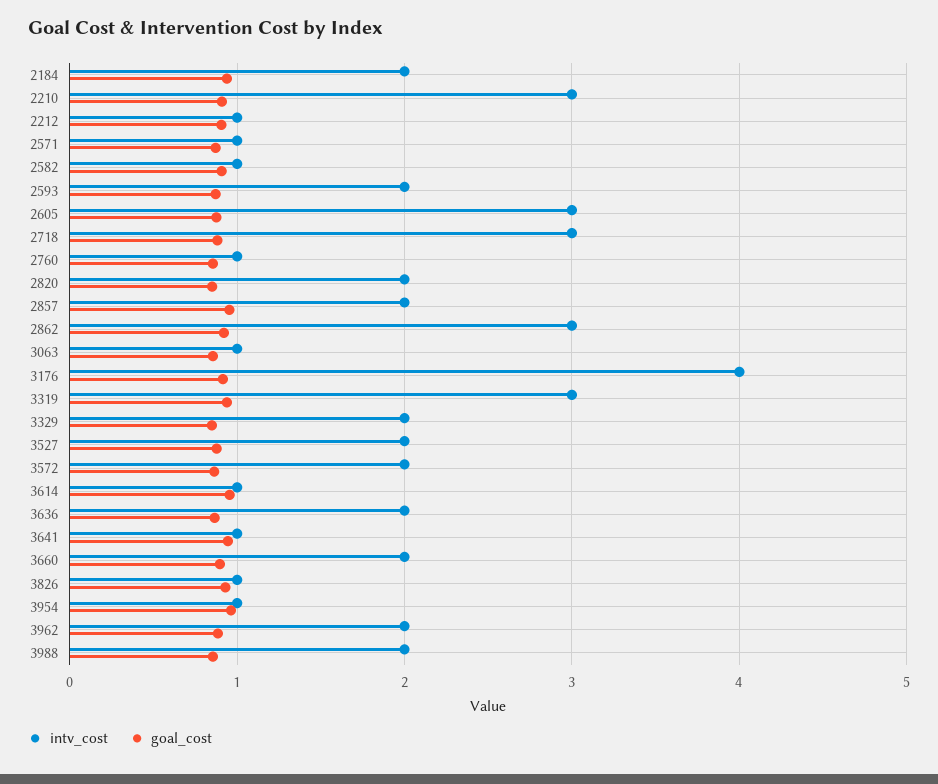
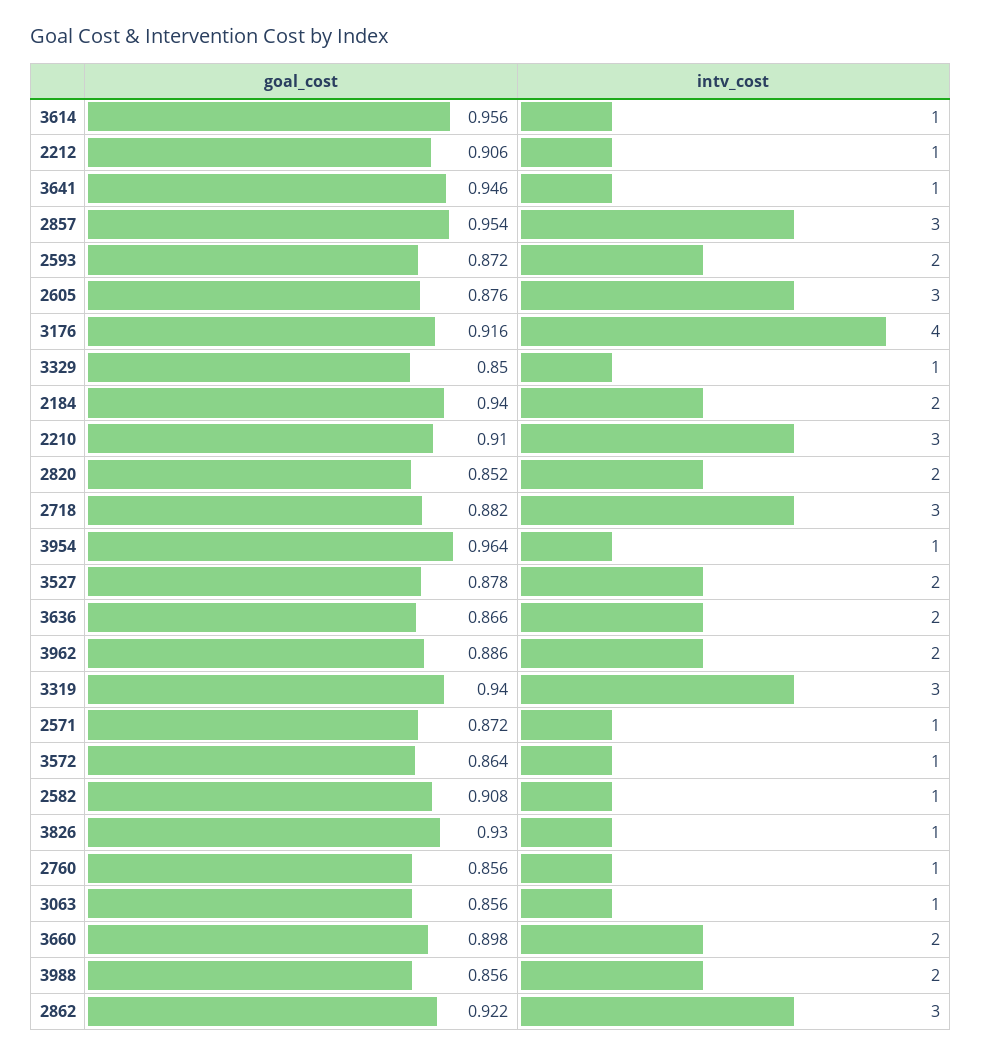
  {
    "intv_cost": {
      "2184": 2,
      "2210": 3,
      "2212": 1,
      "2571": 1,
      "2582": 1,
      "2593": 2,
      "2605": 3,
      "2718": 3,
      "2760": 1,
      "2820": 2,
-     "2857": 2,
+     "2857": 3,
      "2862": 3,
      "3063": 1,
      "3176": 4,
      "3319": 3,
-     "3329": 2,
+     "3329": 1,
      "3527": 2,
-     "3572": 2,
+     "3572": 1,
      "3614": 1,
      "3636": 2,
      "3641": 1,
      "3660": 2,
      "3826": 1,
      "3954": 1,
      "3962": 2,
      "3988": 2
    },
    "goal_cost": {
      "2184": 0.94,
      "2210": 0.91,
      "2212": 0.906,
      "2571": 0.872,
      "2582": 0.908,
      "2593": 0.872,
      "2605": 0.876,
      "2718": 0.882,
      "2760": 0.856,
      "2820": 0.852,
      "2857": 0.954,
      "2862": 0.922,
      "3063": 0.856,
      "3176": 0.916,
      "3319": 0.94,
      "3329": 0.85,
      "3527": 0.878,
      "3572": 0.864,
      "3614": 0.956,
      "3636": 0.866,
      "3641": 0.946,
      "3660": 0.898,
      "3826": 0.93,
      "3954": 0.964,
      "3962": 0.886,
      "3988": 0.856
    }
  }

